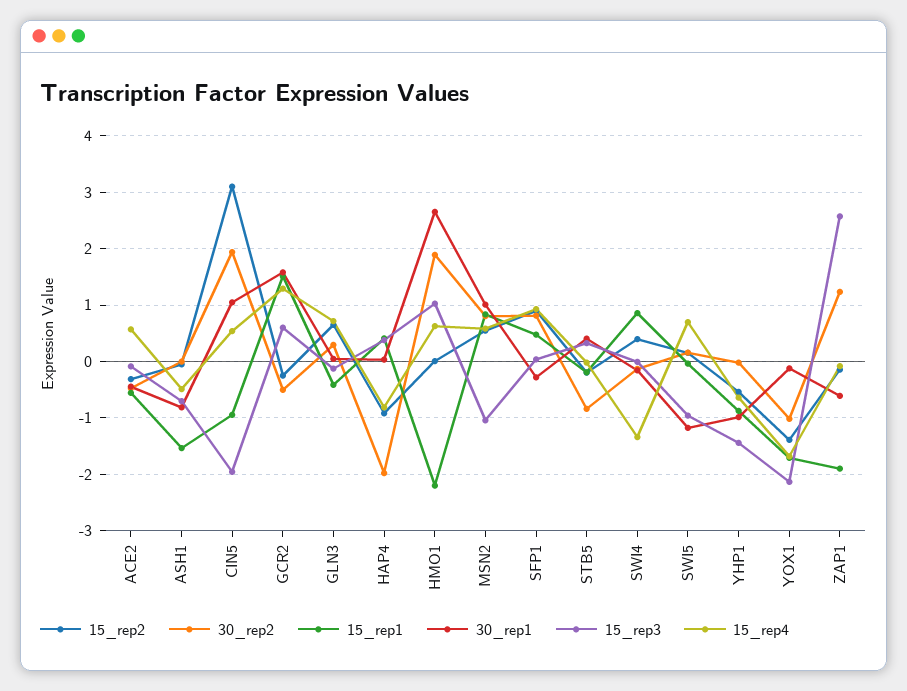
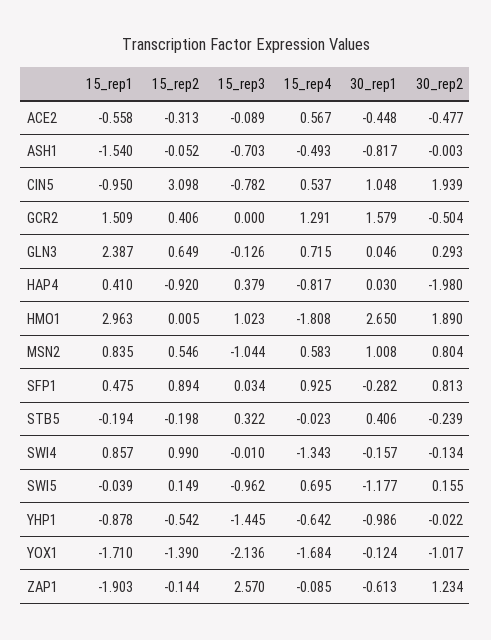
  {
    "15_rep2": {
      "ACE2": -0.313,
      "ASH1": -0.052,
      "CIN5": 3.098,
-     "GCR2": -0.2,
+     "GCR2": 0.406,
      "GLN3": 0.649,
      "HAP4": -0.92,
      "HMO1": 0.005,
      "MSN2": 0.546,
      "SFP1": 0.894,
      "STB5": -0.198,
-     "SWI4": 0.4,
+     "SWI4": 0.99,
      "SWI5": 0.149,
      "YHP1": -0.542,
      "YOX1": -1.39,
      "ZAP1": -0.144
    },
    "30_rep2": {
      "ACE2": -0.477,
      "ASH1": -0.003,
      "CIN5": 1.939,
      "GCR2": -0.504,
      "GLN3": 0.293,
      "HAP4": -1.98,
      "HMO1": 1.89,
      "MSN2": 0.804,
      "SFP1": 0.813,
-     "STB5": -0.8,
+     "STB5": -0.239,
      "SWI4": -0.134,
      "SWI5": 0.155,
      "YHP1": -0.022,
      "YOX1": -1.017,
      "ZAP1": 1.234
    },
    "15_rep1": {
      "ACE2": -0.558,
      "ASH1": -1.54,
      "CIN5": -0.95,
      "GCR2": 1.509,
-     "GLN3": -0.4,
+     "GLN3": 2.387,
      "HAP4": 0.41,
-     "HMO1": -2.2,
+     "HMO1": 2.963,
      "MSN2": 0.835,
      "SFP1": 0.475,
      "STB5": -0.194,
      "SWI4": 0.857,
      "SWI5": -0.039,
      "YHP1": -0.878,
      "YOX1": -1.71,
      "ZAP1": -1.903
    },
    "30_rep1": {
      "ACE2": -0.448,
      "ASH1": -0.817,
      "CIN5": 1.048,
      "GCR2": 1.579,
      "GLN3": 0.046,
      "HAP4": 0.03,
      "HMO1": 2.65,
      "MSN2": 1.008,
      "SFP1": -0.282,
      "STB5": 0.406,
      "SWI4": -0.157,
      "SWI5": -1.177,
      "YHP1": -0.986,
      "YOX1": -0.124,
      "ZAP1": -0.613
    },
    "15_rep3": {
      "ACE2": -0.089,
      "ASH1": -0.703,
-     "CIN5": -2,
+     "CIN5": -0.782,
-     "GCR2": 0.6,
+     "GCR2": 0,
      "GLN3": -0.126,
      "HAP4": 0.379,
      "HMO1": 1.023,
      "MSN2": -1.044,
      "SFP1": 0.034,
      "STB5": 0.322,
      "SWI4": -0.01,
      "SWI5": -0.962,
      "YHP1": -1.445,
      "YOX1": -2.136,
      "ZAP1": 2.57
    },
    "15_rep4": {
      "ACE2": 0.567,
      "ASH1": -0.493,
      "CIN5": 0.537,
      "GCR2": 1.291,
      "GLN3": 0.715,
      "HAP4": -0.817,
-     "HMO1": 0.6,
+     "HMO1": -1.808,
      "MSN2": 0.583,
      "SFP1": 0.925,
      "STB5": -0.023,
      "SWI4": -1.343,
      "SWI5": 0.695,
      "YHP1": -0.642,
      "YOX1": -1.684,
      "ZAP1": -0.085
    }
  }

